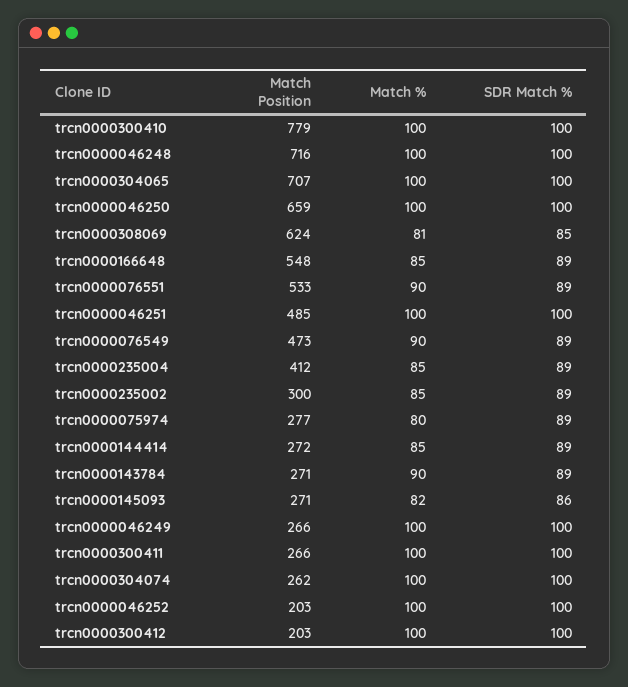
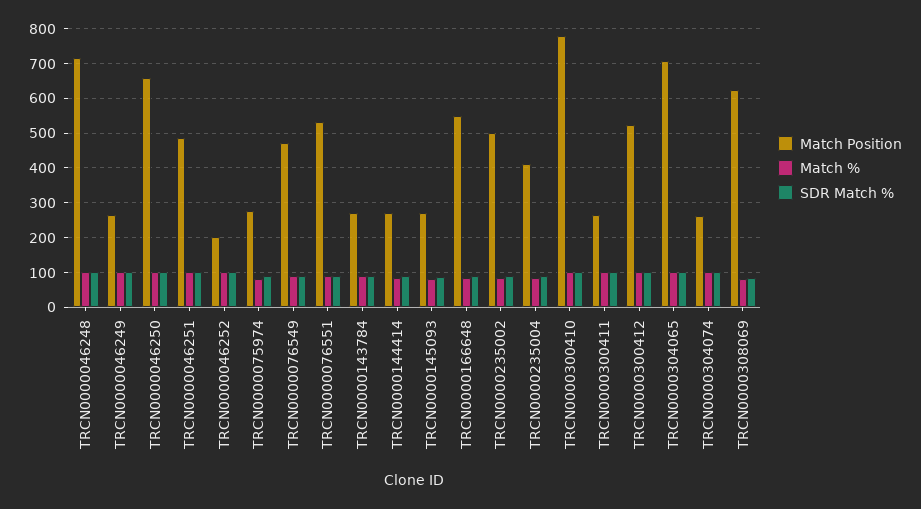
  {
    "Match Position": {
      "trcn0000300410": 779,
      "trcn0000046248": 716,
      "trcn0000304065": 707,
      "trcn0000046250": 659,
      "trcn0000308069": 624,
      "trcn0000166648": 548,
      "trcn0000076551": 533,
      "trcn0000046251": 485,
      "trcn0000076549": 473,
      "trcn0000235004": 412,
-     "trcn0000235002": 300,
+     "trcn0000235002": 500,
      "trcn0000075974": 277,
      "trcn0000144414": 272,
      "trcn0000143784": 271,
      "trcn0000145093": 271,
      "trcn0000046249": 266,
      "trcn0000300411": 266,
      "trcn0000304074": 262,
      "trcn0000046252": 203,
-     "trcn0000300412": 203
+     "trcn0000300412": 520
    },
    "Match %": {
      "trcn0000300410": 100,
      "trcn0000046248": 100,
      "trcn0000304065": 100,
      "trcn0000046250": 100,
      "trcn0000308069": 81,
      "trcn0000166648": 85,
      "trcn0000076551": 90,
      "trcn0000046251": 100,
      "trcn0000076549": 90,
      "trcn0000235004": 85,
      "trcn0000235002": 85,
      "trcn0000075974": 80,
      "trcn0000144414": 85,
      "trcn0000143784": 90,
      "trcn0000145093": 82,
      "trcn0000046249": 100,
      "trcn0000300411": 100,
      "trcn0000304074": 100,
      "trcn0000046252": 100,
      "trcn0000300412": 100
    },
    "SDR Match %": {
      "trcn0000300410": 100,
      "trcn0000046248": 100,
      "trcn0000304065": 100,
      "trcn0000046250": 100,
      "trcn0000308069": 85,
      "trcn0000166648": 89,
      "trcn0000076551": 89,
      "trcn0000046251": 100,
      "trcn0000076549": 89,
      "trcn0000235004": 89,
      "trcn0000235002": 89,
      "trcn0000075974": 89,
      "trcn0000144414": 89,
      "trcn0000143784": 89,
      "trcn0000145093": 86,
      "trcn0000046249": 100,
      "trcn0000300411": 100,
      "trcn0000304074": 100,
      "trcn0000046252": 100,
      "trcn0000300412": 100
    }
  }

